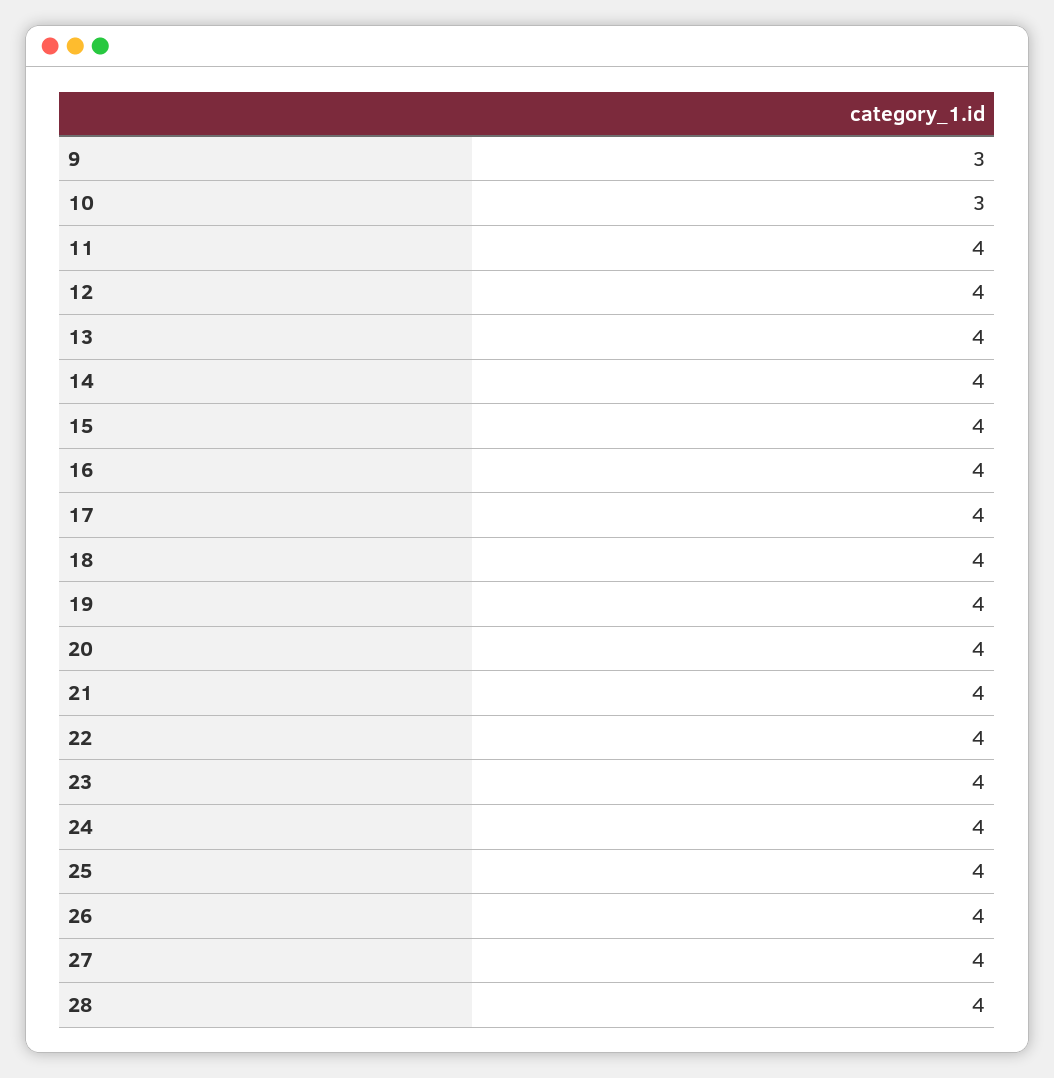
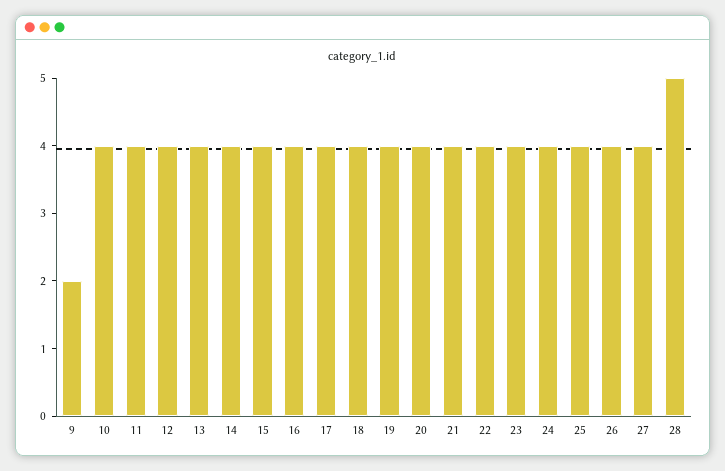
  {
-   "9": 3,
+   "9": 2,
-   "10": 3,
+   "10": 4,
    "11": 4,
    "12": 4,
    "13": 4,
    "14": 4,
    "15": 4,
    "16": 4,
    "17": 4,
    "18": 4,
    "19": 4,
    "20": 4,
    "21": 4,
    "22": 4,
    "23": 4,
    "24": 4,
    "25": 4,
    "26": 4,
    "27": 4,
-   "28": 4
+   "28": 5
  }

